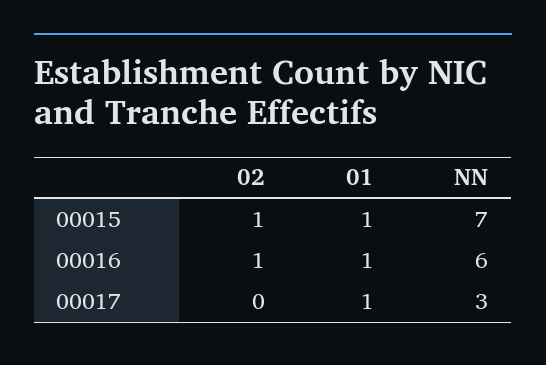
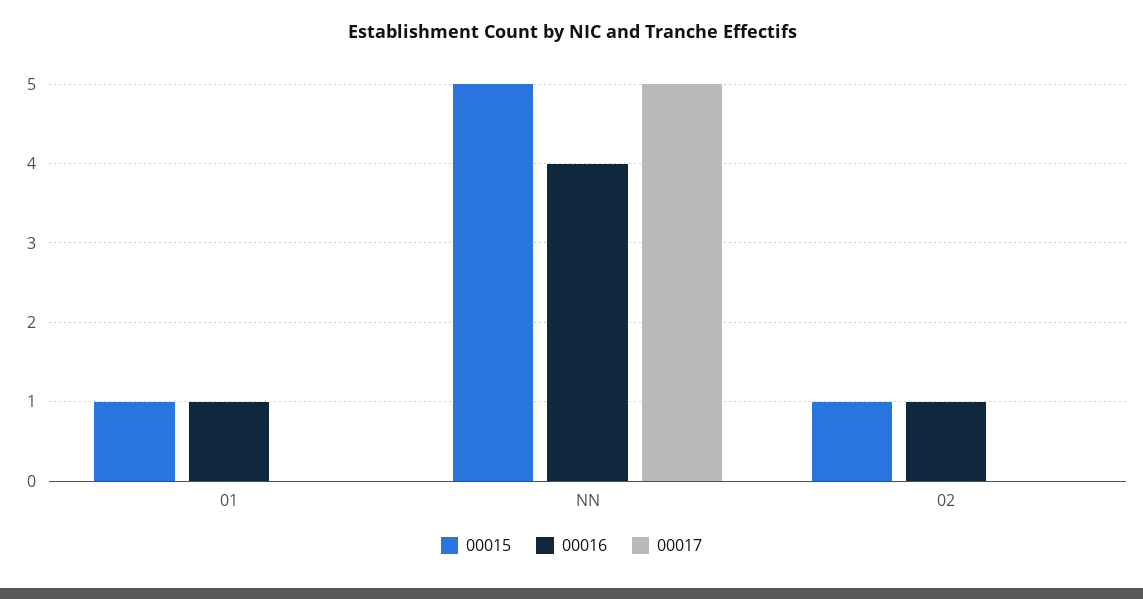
  {
    "00015": {
      "02": 1,
      "01": 1,
-     "NN": 7
+     "NN": 5
    },
    "00016": {
      "02": 1,
      "01": 1,
-     "NN": 6
+     "NN": 4
    },
    "00017": {
      "02": 0,
-     "01": 1,
+     "01": 0,
-     "NN": 3
+     "NN": 5
    }
  }

